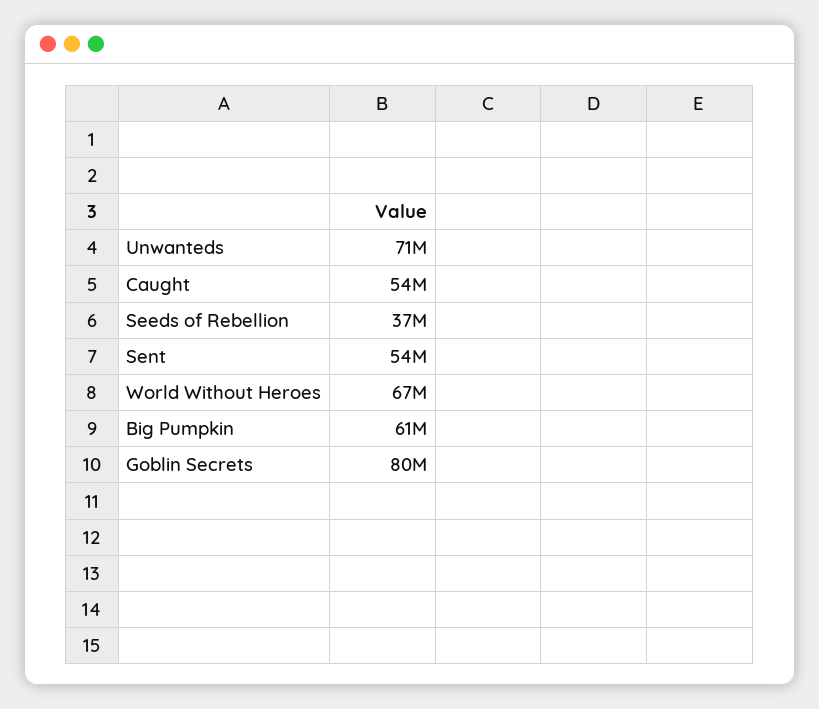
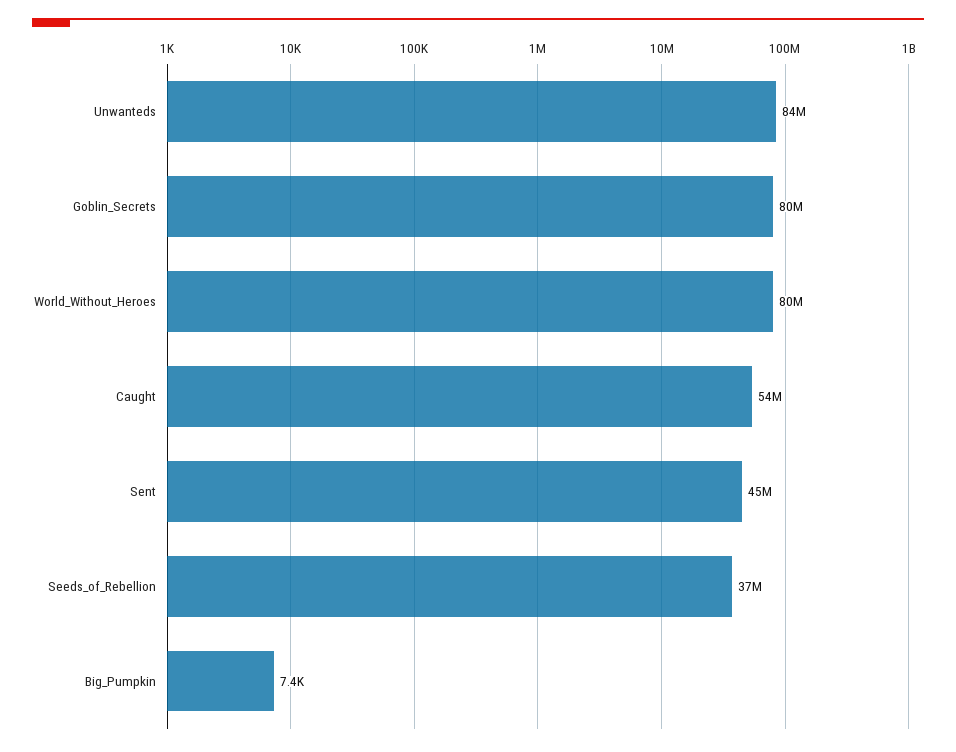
  {
-   "Unwanteds": 71000000,
+   "Unwanteds": 84000000,
    "Caught": 54000000,
    "Seeds of Rebellion": 37000000,
-   "Sent": 54000000,
+   "Sent": 45000000,
-   "World Without Heroes": 67000000,
+   "World Without Heroes": 80000000,
-   "Big Pumpkin": 61000000,
+   "Big Pumpkin": 7400,
    "Goblin Secrets": 80000000
  }

